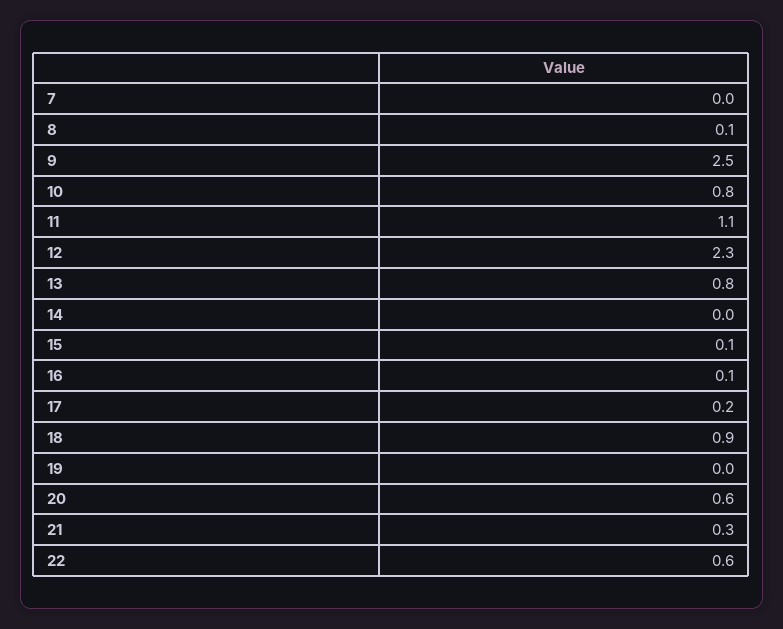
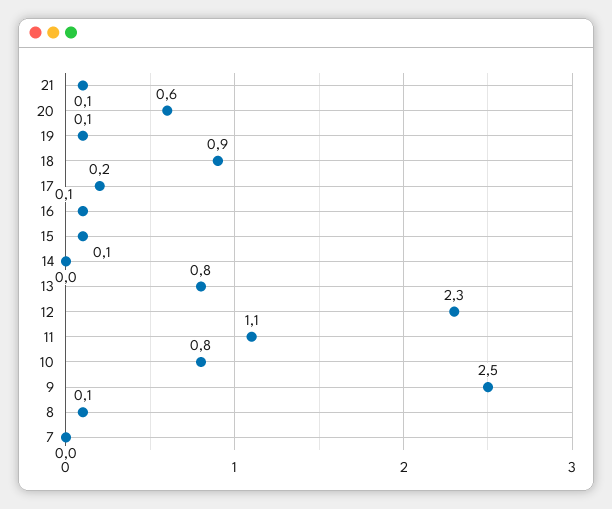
  {
    "7": 0,
    "8": 0.1,
    "9": 2.5,
    "10": 0.8,
    "11": 1.1,
    "12": 2.3,
    "13": 0.8,
    "14": 0,
    "15": 0.1,
    "16": 0.1,
    "17": 0.2,
    "18": 0.9,
-   "19": 0,
+   "19": 0.1,
    "20": 0.6,
-   "21": 0.3,
+   "21": 0.1
-   "22": 0.6
  }

